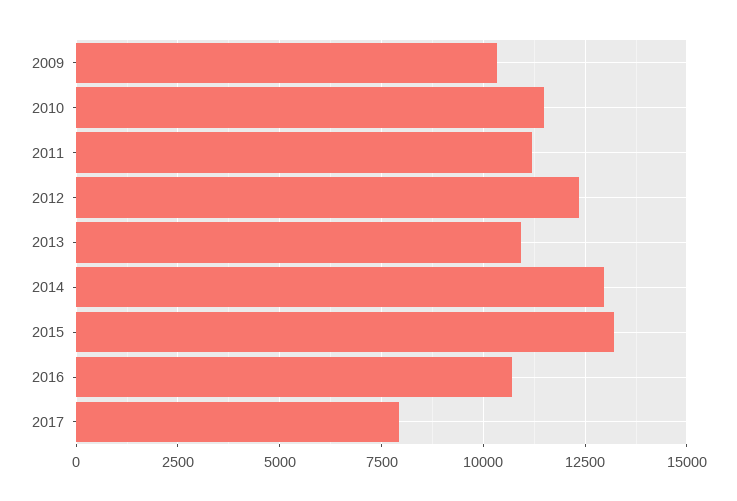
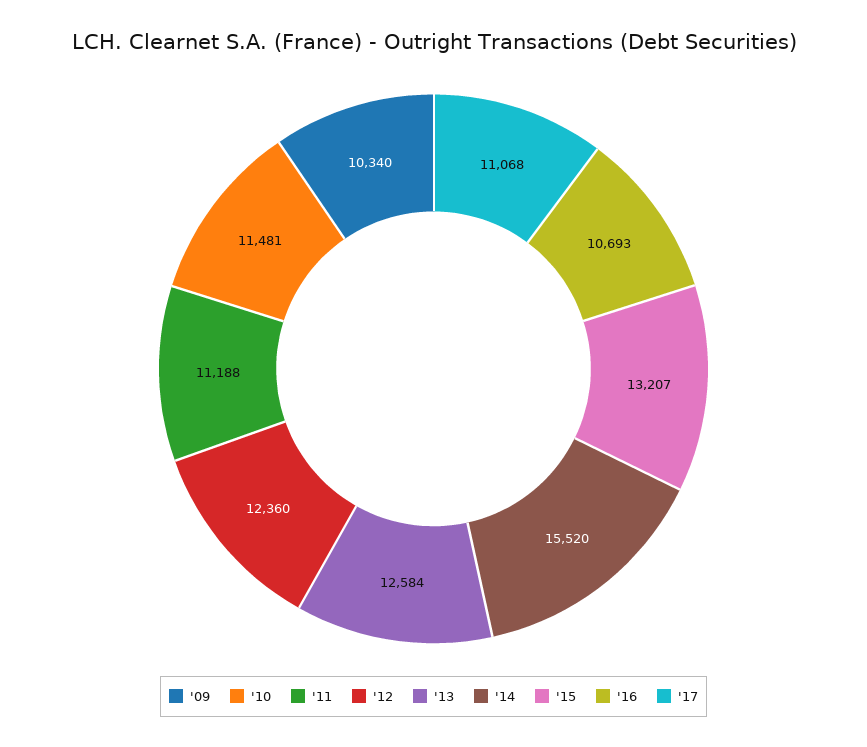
  {
    "2009": 10340,
    "2010": 11481,
    "2011": 11188,
    "2012": 12360,
-   "2013": 11000,
+   "2013": 12584,
-   "2014": 13000,
+   "2014": 15520,
    "2015": 13207,
    "2016": 10693,
-   "2017": 8000
+   "2017": 11068
  }

